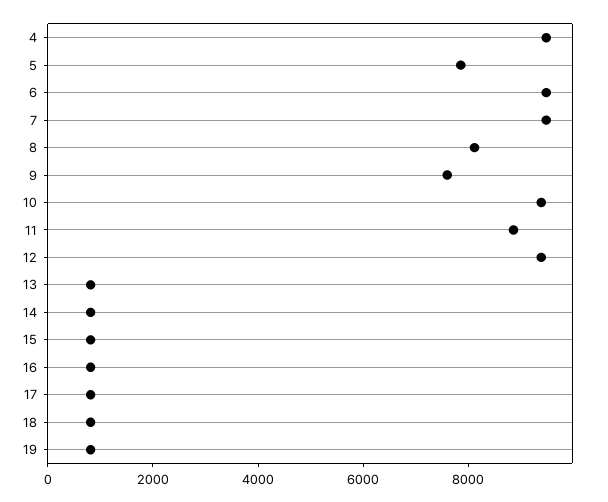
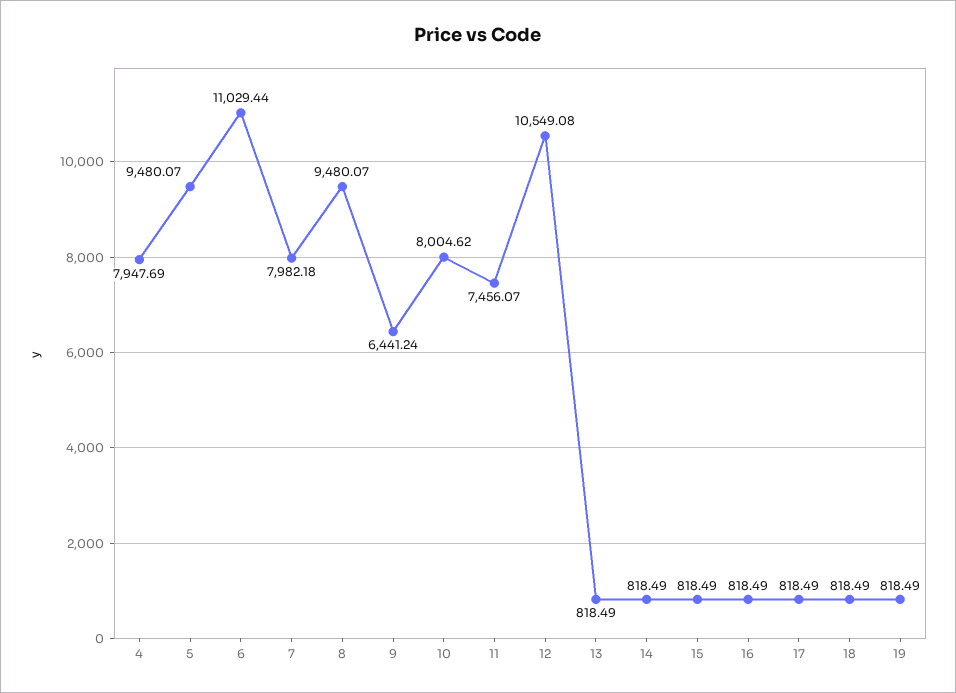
  {
-   "4": 9500,
+   "4": 7947.69,
-   "5": 8000,
+   "5": 9480.07,
-   "6": 9500,
+   "6": 11029.44,
-   "7": 9500,
+   "7": 7982.18,
-   "8": 8000,
+   "8": 9480.07,
-   "9": 7500,
+   "9": 6441.24,
-   "10": 9500,
+   "10": 8004.62,
-   "11": 9000,
+   "11": 7456.07,
-   "12": 9500,
+   "12": 10549.08,
    "13": 818.49,
    "14": 818.49,
    "15": 818.49,
    "16": 818.49,
    "17": 818.49,
    "18": 818.49,
    "19": 818.49
  }

